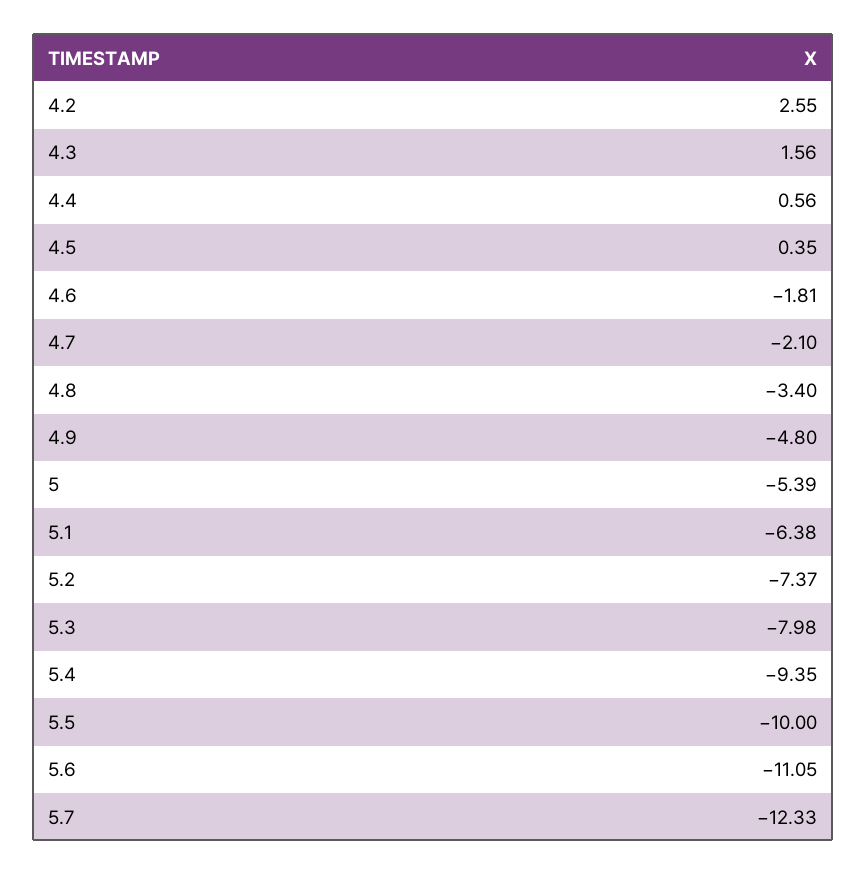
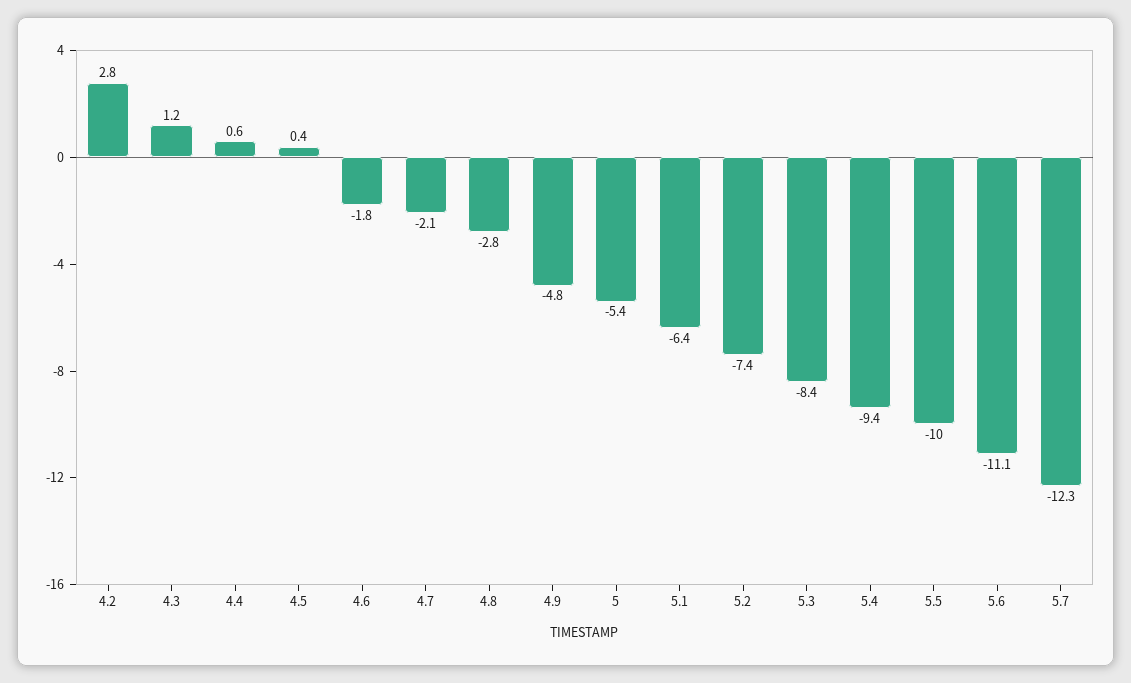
  {
-   "4.2": 2.55,
+   "4.2": 2.8,
-   "4.3": 1.56,
+   "4.3": 1.2,
    "4.4": 0.56,
    "4.5": 0.35,
    "4.6": -1.81,
    "4.7": -2.1,
-   "4.8": -3.4,
+   "4.8": -2.8,
    "4.9": -4.8,
    "5": -5.39,
    "5.1": -6.38,
    "5.2": -7.37,
-   "5.3": -7.98,
+   "5.3": -8.4,
    "5.4": -9.35,
    "5.5": -10,
    "5.6": -11.05,
    "5.7": -12.33
  }

